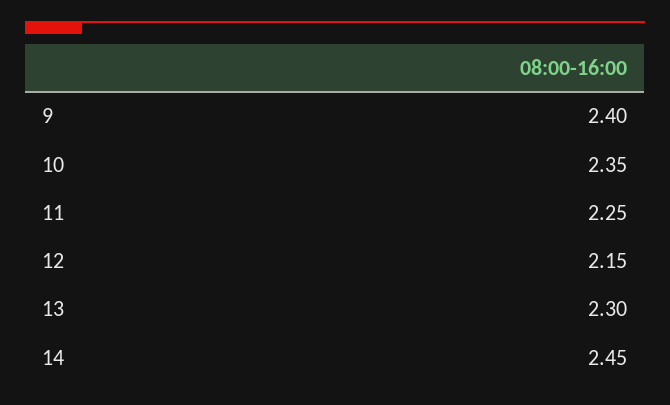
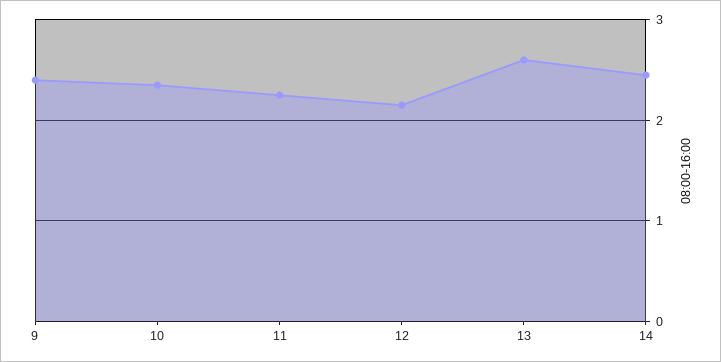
  {
    "9": 2.4,
    "10": 2.35,
    "11": 2.25,
    "12": 2.15,
-   "13": 2.3,
+   "13": 2.6,
    "14": 2.45
  }

